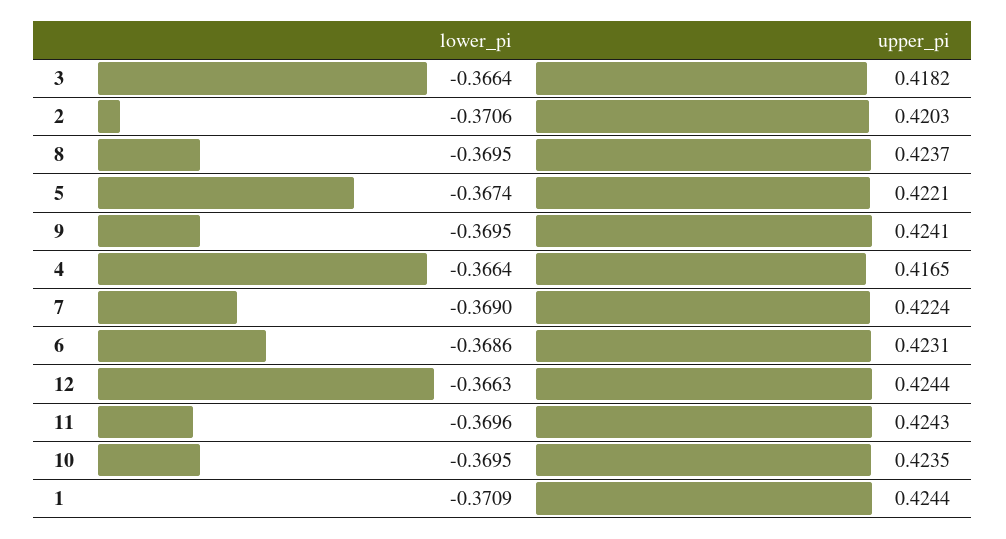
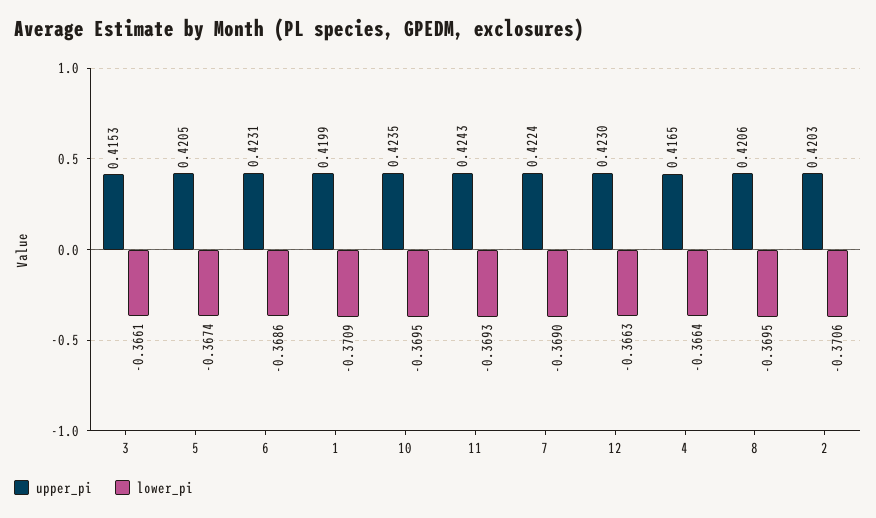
  {
    "lower_pi": {
-     "3": -0.3664,
+     "3": -0.3661,
      "2": -0.3706,
      "8": -0.3695,
      "5": -0.3674,
-     "9": -0.3695,
      "4": -0.3664,
      "7": -0.369,
      "6": -0.3686,
      "12": -0.3663,
-     "11": -0.3696,
+     "11": -0.3693,
      "10": -0.3695,
      "1": -0.3709
    },
    "upper_pi": {
-     "3": 0.4182,
+     "3": 0.4153,
      "2": 0.4203,
-     "8": 0.4237,
+     "8": 0.4206,
-     "5": 0.4221,
+     "5": 0.4205,
-     "9": 0.4241,
      "4": 0.4165,
      "7": 0.4224,
      "6": 0.4231,
-     "12": 0.4244,
+     "12": 0.423,
      "11": 0.4243,
      "10": 0.4235,
-     "1": 0.4244
+     "1": 0.4199
    }
  }

